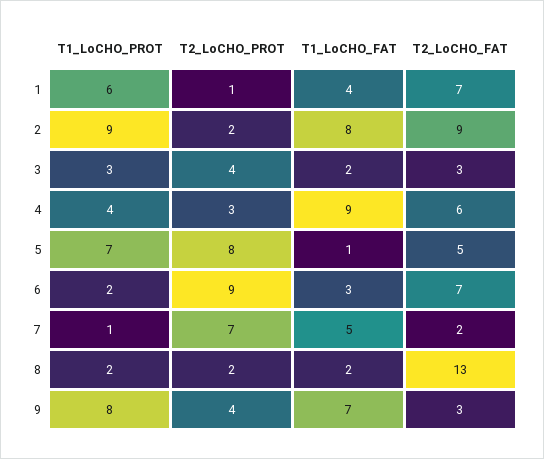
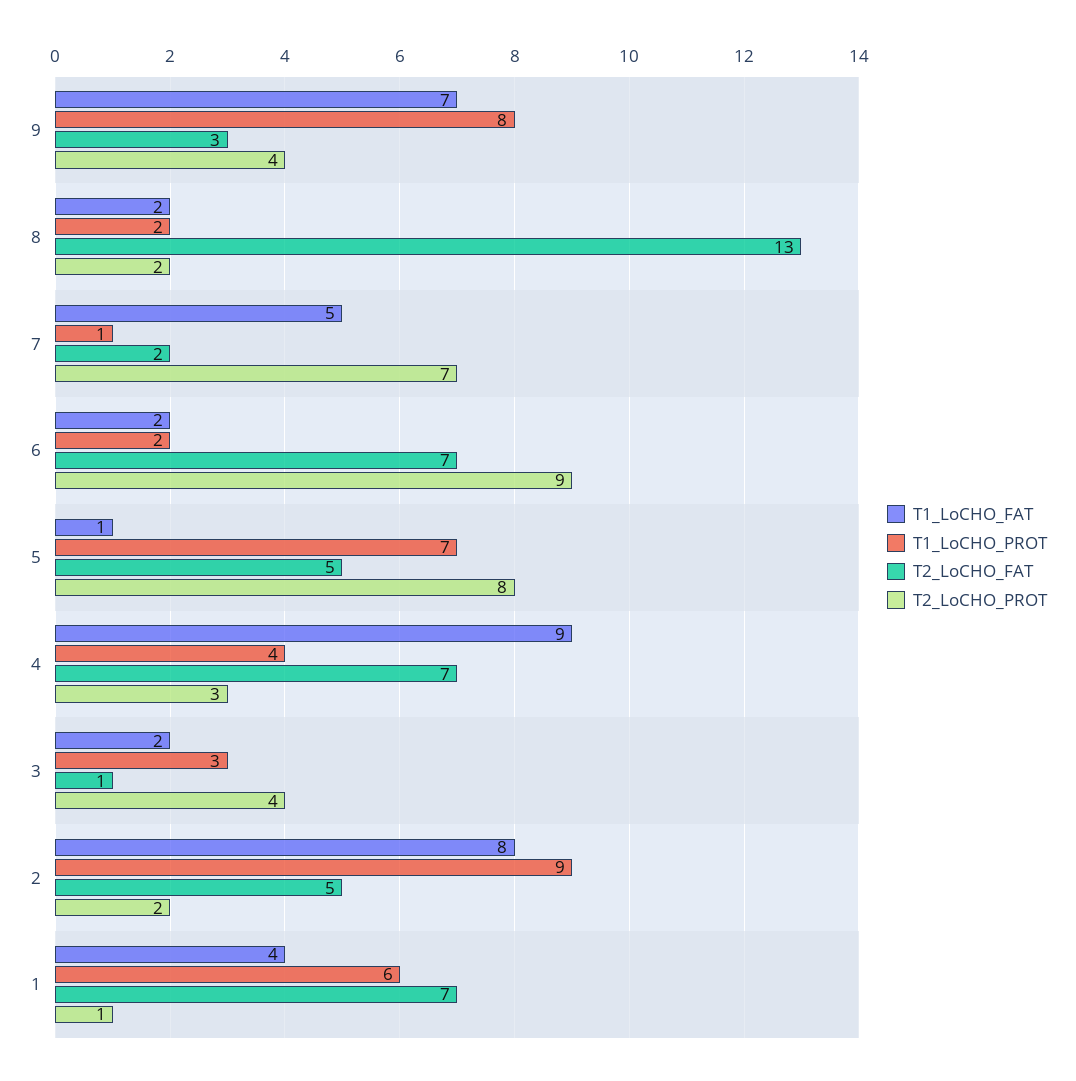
  {
    "T1_LoCHO_PROT": {
      "1": 6,
      "2": 9,
      "3": 3,
      "4": 4,
      "5": 7,
      "6": 2,
      "7": 1,
      "8": 2,
      "9": 8
    },
    "T2_LoCHO_PROT": {
      "1": 1,
      "2": 2,
      "3": 4,
      "4": 3,
      "5": 8,
      "6": 9,
      "7": 7,
      "8": 2,
      "9": 4
    },
    "T1_LoCHO_FAT": {
      "1": 4,
      "2": 8,
      "3": 2,
      "4": 9,
      "5": 1,
-     "6": 3,
+     "6": 2,
      "7": 5,
      "8": 2,
      "9": 7
    },
    "T2_LoCHO_FAT": {
      "1": 7,
-     "2": 9,
+     "2": 5,
-     "3": 3,
+     "3": 1,
-     "4": 6,
+     "4": 7,
      "5": 5,
      "6": 7,
      "7": 2,
      "8": 13,
      "9": 3
    }
  }

